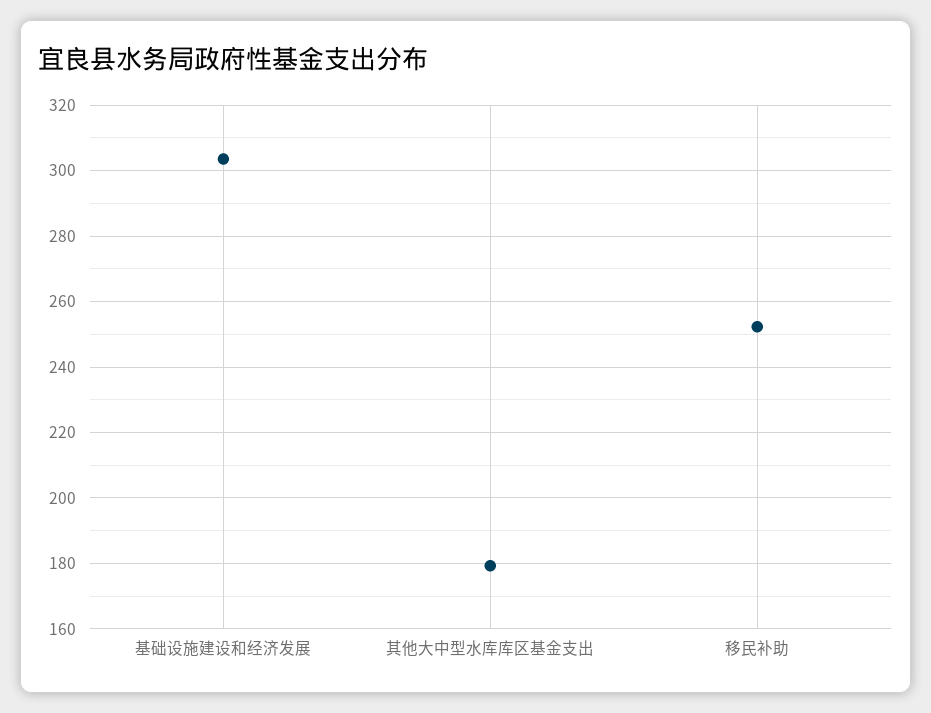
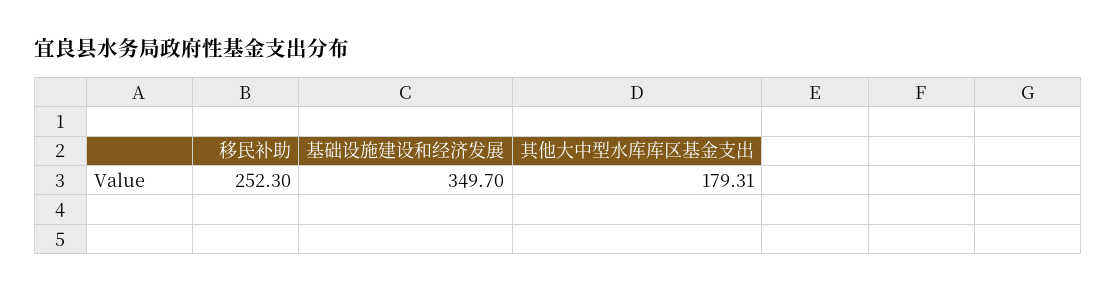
  {
-   "基础设施建设和经济发展": 304,
+   "基础设施建设和经济发展": 349.7,
    "其他大中型水库库区基金支出": 179.31,
    "移民补助": 252.3
  }

